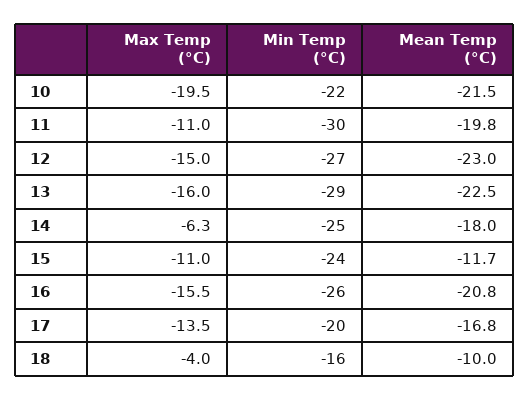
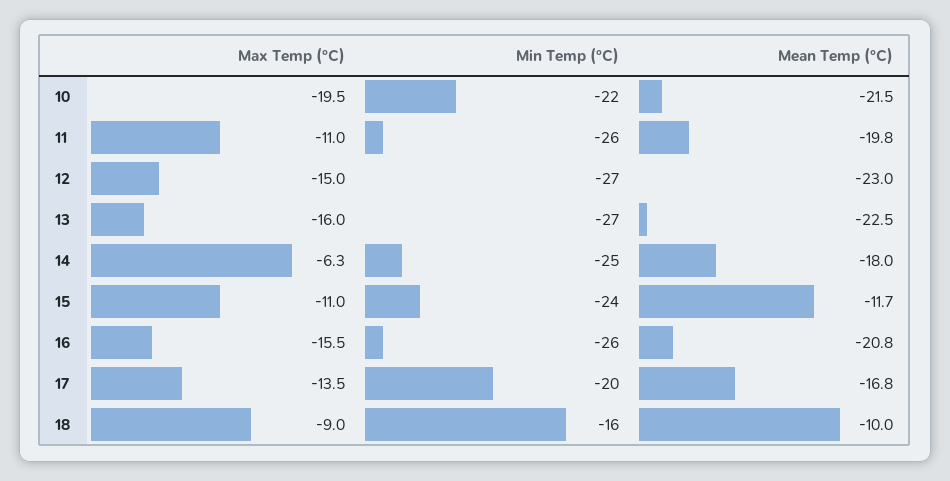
  {
    "Max Temp (°C)": {
      "10": -19.5,
      "11": -11,
      "12": -15,
      "13": -16,
      "14": -6.3,
      "15": -11,
      "16": -15.5,
      "17": -13.5,
-     "18": -4
+     "18": -9
    },
    "Min Temp (°C)": {
      "10": -22,
-     "11": -30,
+     "11": -26,
      "12": -27,
-     "13": -29,
+     "13": -27,
      "14": -25,
      "15": -24,
      "16": -26,
      "17": -20,
      "18": -16
    },
    "Mean Temp (°C)": {
      "10": -21.5,
      "11": -19.8,
      "12": -23,
      "13": -22.5,
      "14": -18,
      "15": -11.7,
      "16": -20.8,
      "17": -16.8,
      "18": -10
    }
  }

